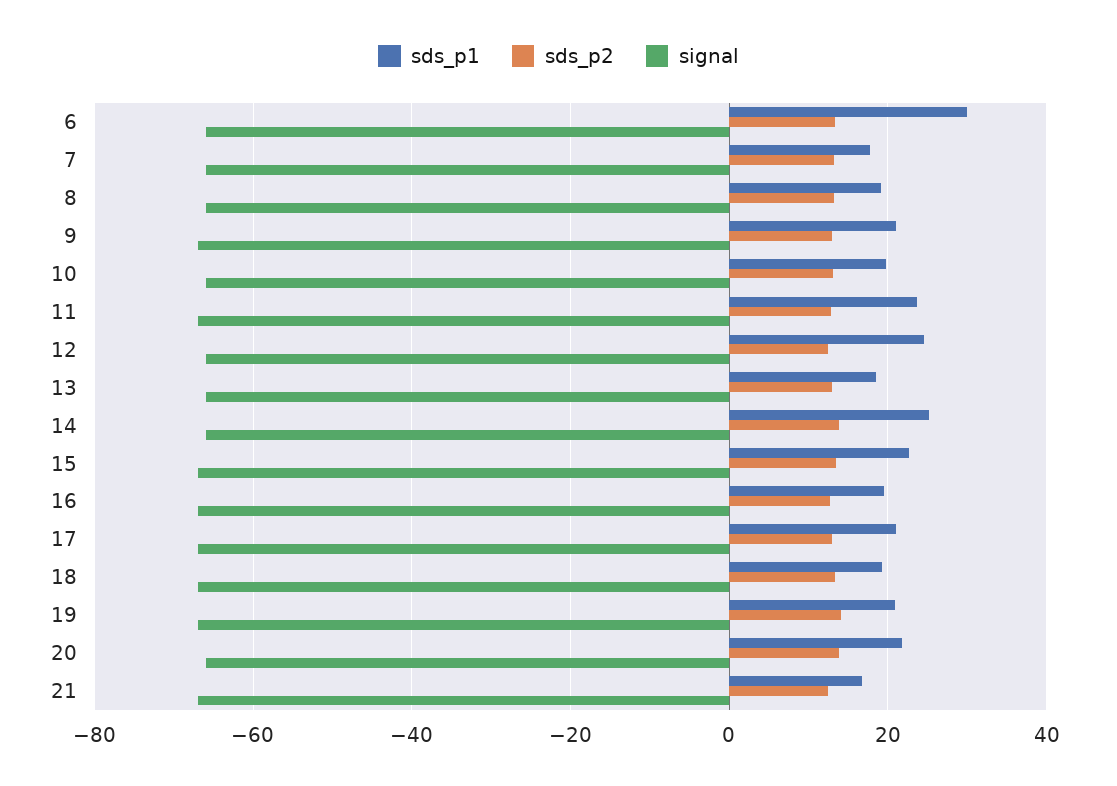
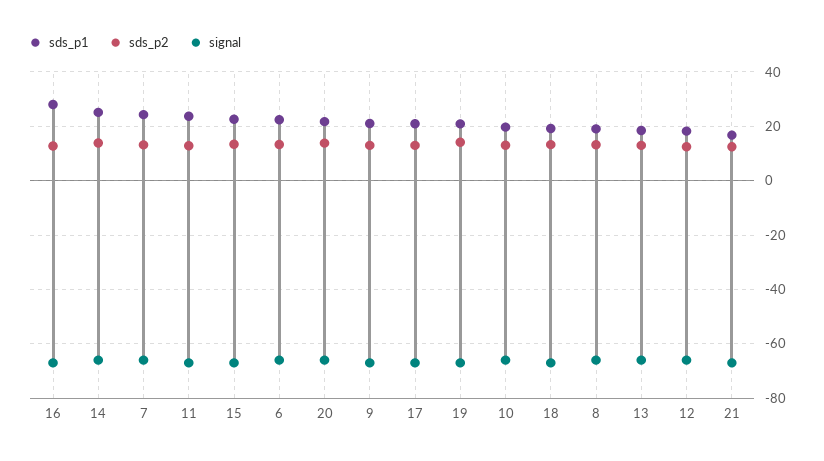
  {
    "sds_p1": {
-     "6": 30,
+     "6": 22.5,
-     "7": 18,
+     "7": 25,
      "8": 20,
      "9": 22,
      "10": 20,
      "11": 24,
-     "12": 24,
+     "12": 17.5,
      "13": 18,
      "14": 26,
      "15": 22,
-     "16": 20,
+     "16": 27.5,
      "17": 20,
      "18": 20,
      "19": 20,
      "20": 22,
      "21": 16
    },
    "sds_p2": {
      "6": 14,
      "7": 14,
      "8": 14,
      "9": 14,
      "10": 14,
      "11": 12,
      "12": 12,
      "13": 14,
      "14": 14,
      "15": 14,
      "16": 12,
      "17": 12,
      "18": 14,
      "19": 14,
      "20": 14,
      "21": 12
    },
    "signal": {
      "6": -66,
      "7": -66,
      "8": -66,
      "9": -68,
      "10": -66,
      "11": -68,
      "12": -66,
      "13": -66,
      "14": -66,
      "15": -68,
      "16": -68,
      "17": -68,
      "18": -68,
      "19": -68,
      "20": -66,
      "21": -68
    }
  }

